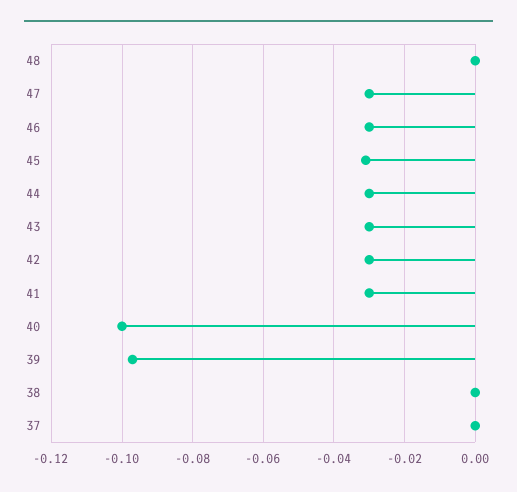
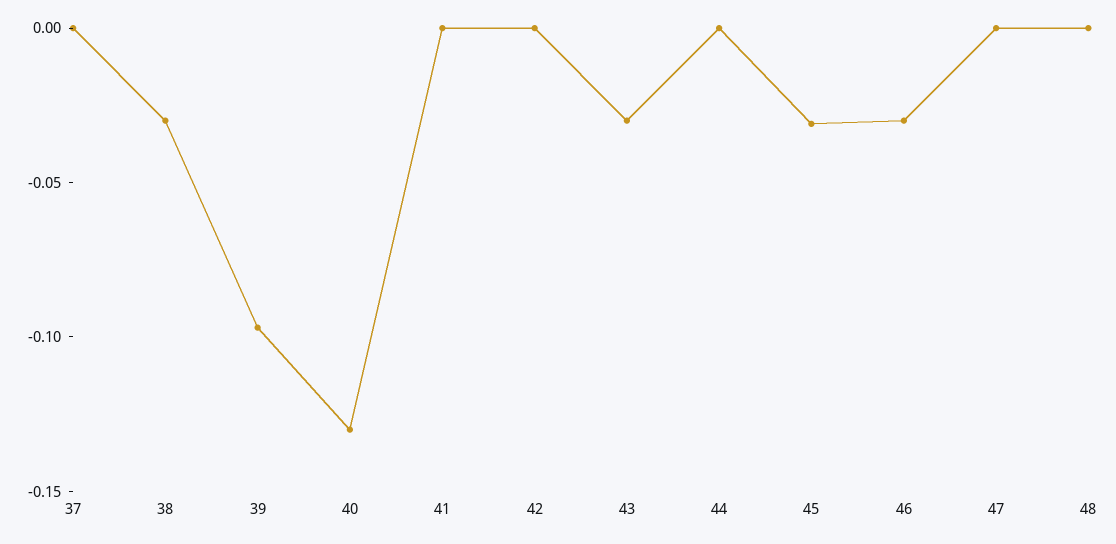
  {
    "48": 0,
-   "47": -0.03,
+   "47": 0,
    "46": -0.03,
    "45": -0.03,
-   "44": -0.03,
+   "44": 0,
    "43": -0.03,
-   "42": -0.03,
+   "42": 0,
-   "41": -0.03,
+   "41": 0,
-   "40": -0.1,
+   "40": -0.13,
    "39": -0.095,
-   "38": 0,
+   "38": -0.03,
    "37": 0
  }

